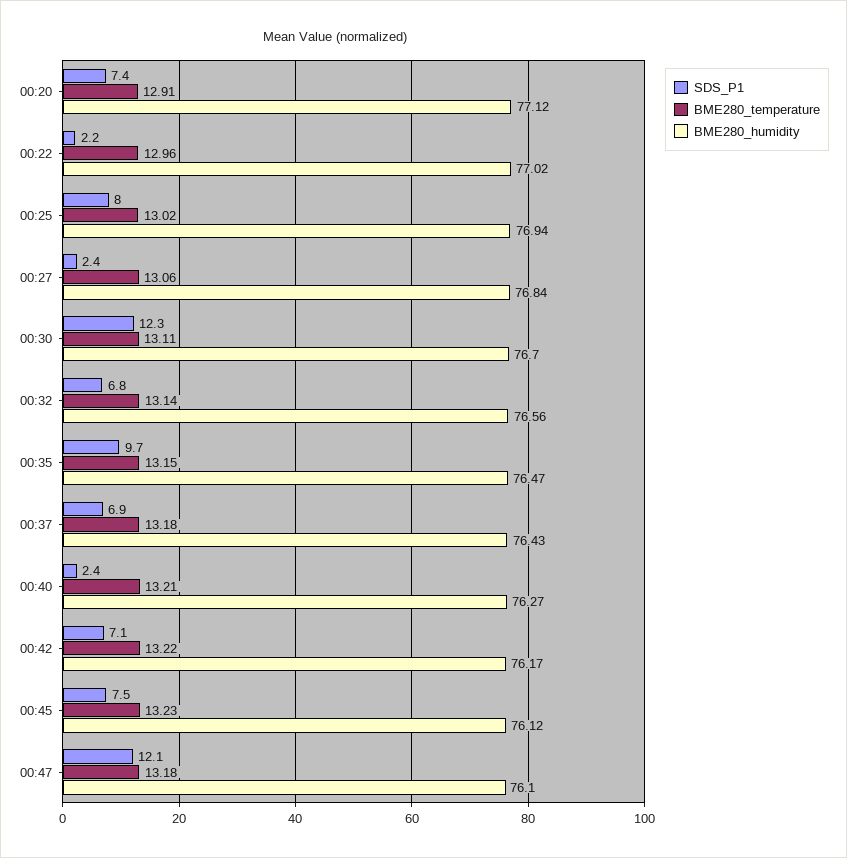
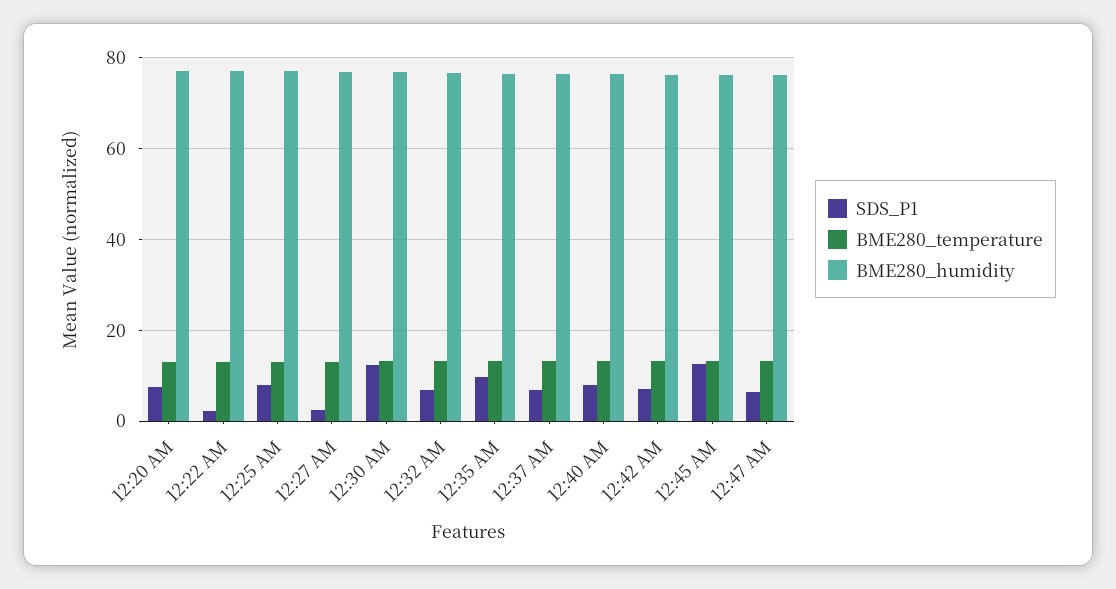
  {
    "SDS_P1": {
      "00:20": 7.4,
      "00:22": 2.2,
      "00:25": 8,
      "00:27": 2.4,
      "00:30": 12.3,
      "00:32": 6.8,
      "00:35": 9.7,
      "00:37": 6.9,
-     "00:40": 2.4,
+     "00:40": 8,
      "00:42": 7.1,
-     "00:45": 7.5,
+     "00:45": 12,
-     "00:47": 12.1
+     "00:47": 6
    },
    "BME280_temperature": {
      "00:20": 12.91,
      "00:22": 12.96,
      "00:25": 13.02,
      "00:27": 13.06,
      "00:30": 13.11,
      "00:32": 13.14,
      "00:35": 13.15,
      "00:37": 13.18,
      "00:40": 13.21,
      "00:42": 13.22,
      "00:45": 13.23,
      "00:47": 13.18
    },
    "BME280_humidity": {
      "00:20": 77.12,
      "00:22": 77.02,
      "00:25": 76.94,
      "00:27": 76.84,
      "00:30": 76.7,
      "00:32": 76.56,
      "00:35": 76.47,
      "00:37": 76.43,
      "00:40": 76.27,
      "00:42": 76.17,
      "00:45": 76.12,
      "00:47": 76.1
    }
  }

